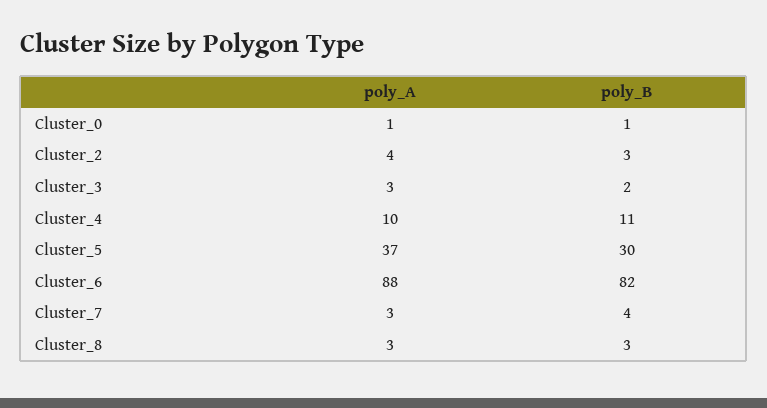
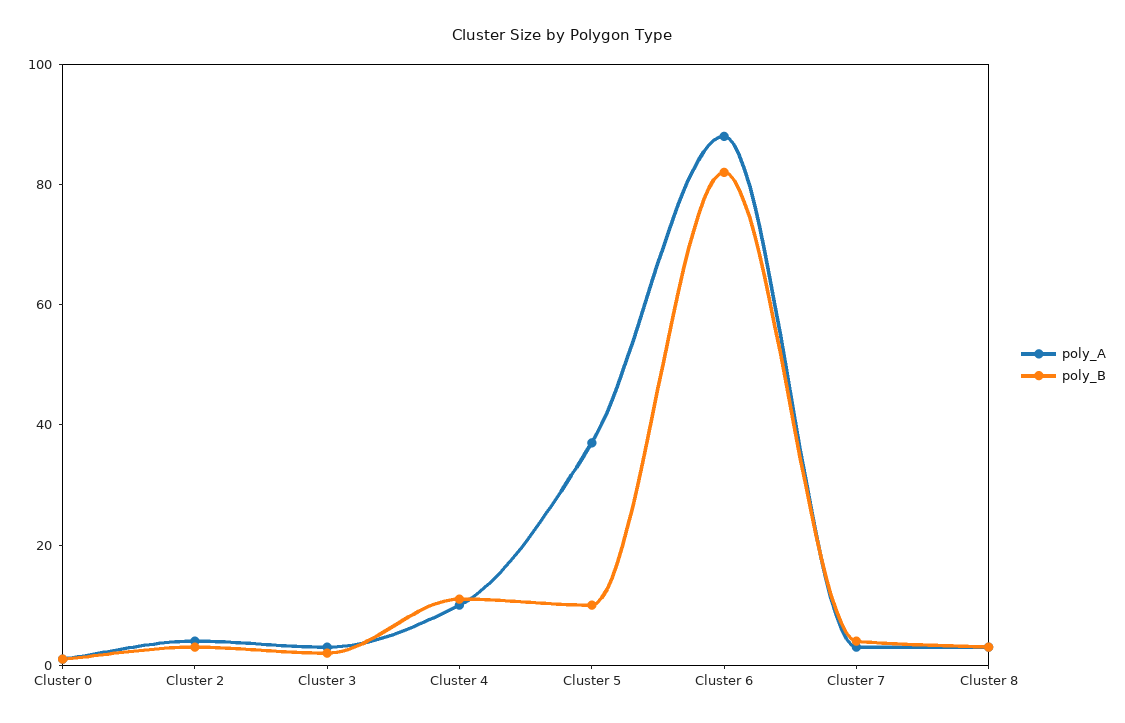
  {
    "poly_A": {
      "Cluster_0": 1,
      "Cluster_2": 4,
      "Cluster_3": 3,
      "Cluster_4": 10,
      "Cluster_5": 37,
      "Cluster_6": 88,
      "Cluster_7": 3,
      "Cluster_8": 3
    },
    "poly_B": {
      "Cluster_0": 1,
      "Cluster_2": 3,
      "Cluster_3": 2,
      "Cluster_4": 11,
-     "Cluster_5": 30,
+     "Cluster_5": 10,
      "Cluster_6": 82,
      "Cluster_7": 4,
      "Cluster_8": 3
    }
  }

